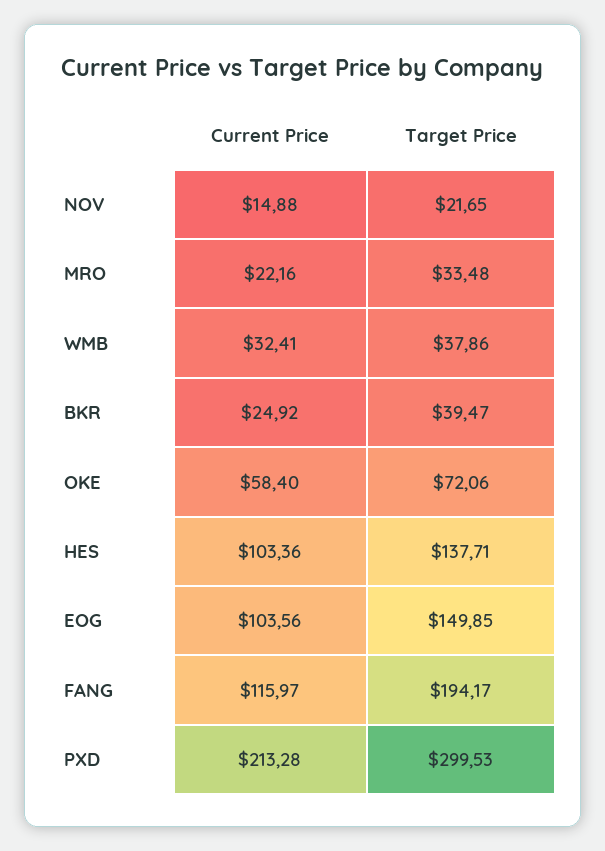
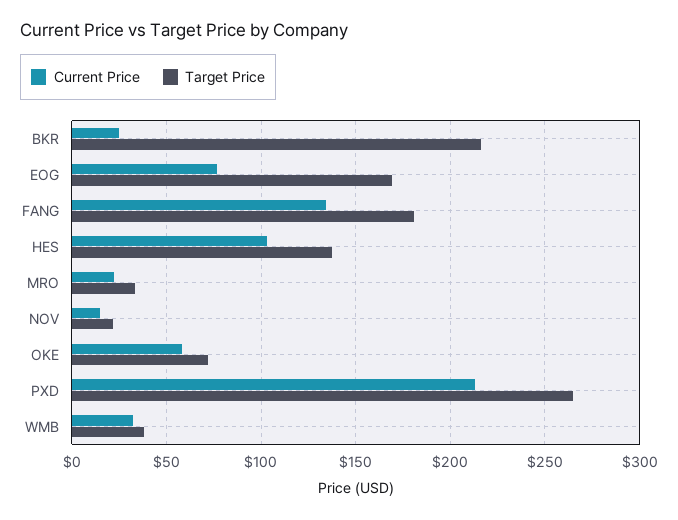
  {
    "Current Price": {
      "NOV": 14.88,
      "MRO": 22.16,
      "WMB": 32.41,
      "BKR": 24.92,
      "OKE": 58.4,
      "HES": 103.36,
-     "EOG": 103.56,
+     "EOG": 75,
-     "FANG": 115.97,
+     "FANG": 135,
      "PXD": 213.28
    },
    "Target Price": {
      "NOV": 21.65,
      "MRO": 33.48,
      "WMB": 37.86,
-     "BKR": 39.47,
+     "BKR": 215,
      "OKE": 72.06,
      "HES": 137.71,
-     "EOG": 149.85,
+     "EOG": 170,
-     "FANG": 194.17,
+     "FANG": 180,
-     "PXD": 299.53
+     "PXD": 265
    }
  }

